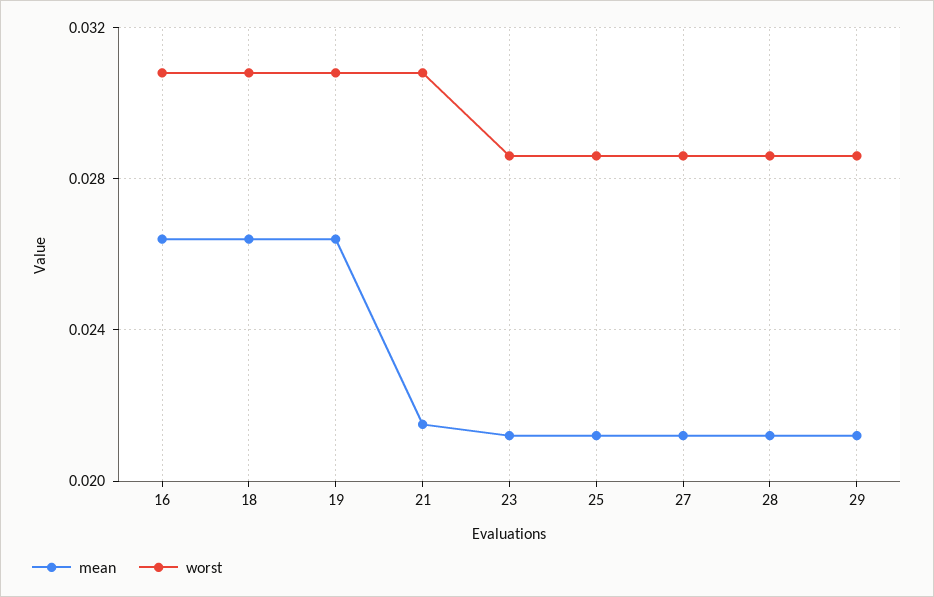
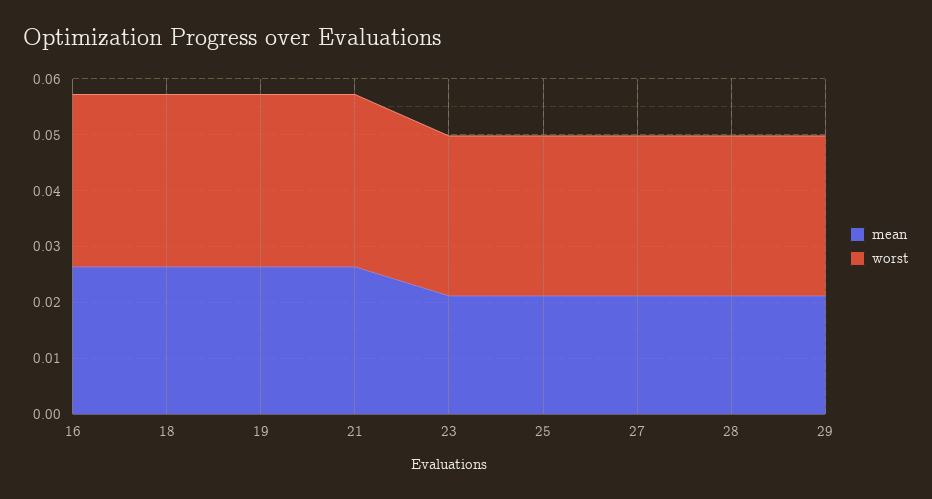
  {
    "mean": {
      "16": 0.0265,
      "18": 0.0265,
      "19": 0.0265,
-     "21": 0.0215,
+     "21": 0.026,
      "23": 0.021,
      "25": 0.021,
      "27": 0.021,
      "28": 0.021,
      "29": 0.021
    },
    "worst": {
      "16": 0.031,
      "18": 0.031,
      "19": 0.031,
      "21": 0.031,
      "23": 0.0285,
      "25": 0.0285,
      "27": 0.0285,
      "28": 0.0285,
      "29": 0.0285
    }
  }

